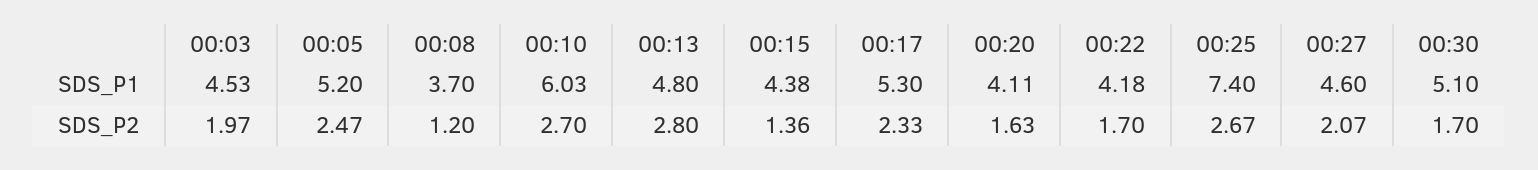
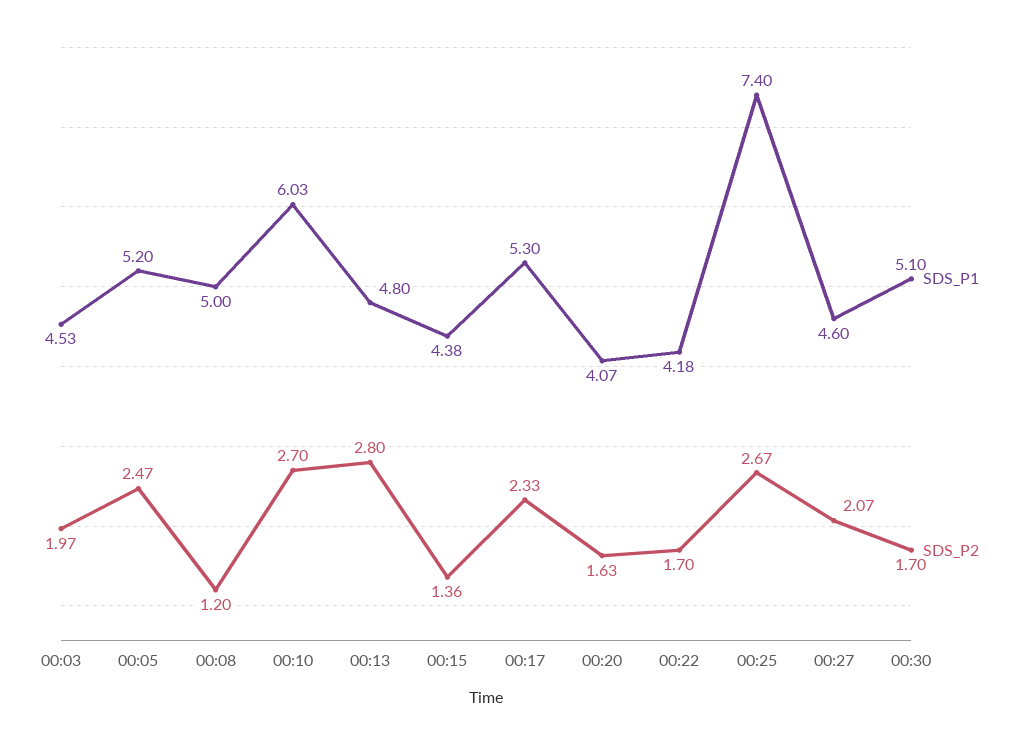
  {
    "SDS_P1": {
      "00:03": 4.53,
      "00:05": 5.2,
-     "00:08": 3.7,
+     "00:08": 5,
      "00:10": 6.03,
      "00:13": 4.8,
      "00:15": 4.38,
      "00:17": 5.3,
-     "00:20": 4.11,
+     "00:20": 4.07,
      "00:22": 4.18,
      "00:25": 7.4,
      "00:27": 4.6,
      "00:30": 5.1
    },
    "SDS_P2": {
      "00:03": 1.97,
      "00:05": 2.47,
      "00:08": 1.2,
      "00:10": 2.7,
      "00:13": 2.8,
      "00:15": 1.36,
      "00:17": 2.33,
      "00:20": 1.63,
      "00:22": 1.7,
      "00:25": 2.67,
      "00:27": 2.07,
      "00:30": 1.7
    }
  }

